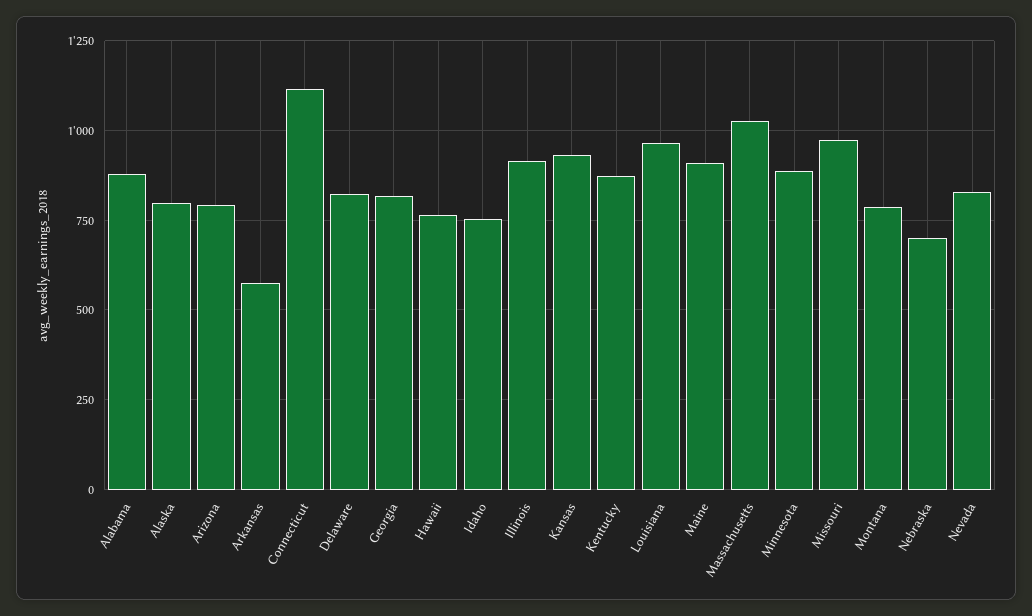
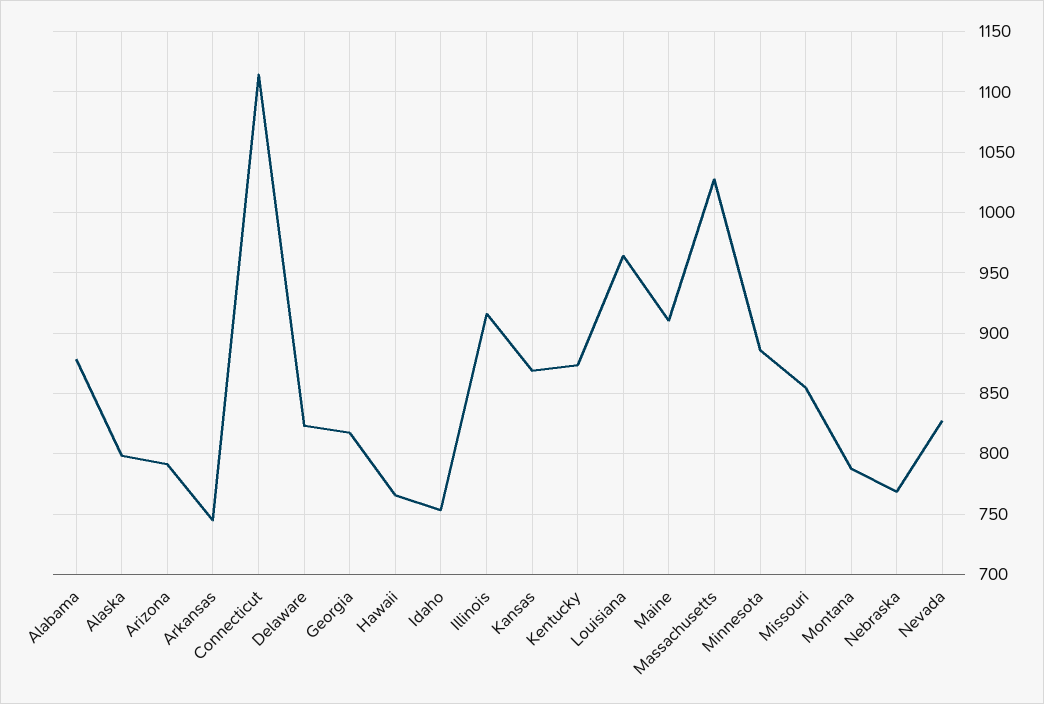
  {
    "Alabama": 880,
    "Alaska": 800,
    "Arizona": 790,
-   "Arkansas": 575,
+   "Arkansas": 745,
    "Connecticut": 1115,
    "Delaware": 825,
    "Georgia": 815,
    "Hawaii": 765,
    "Idaho": 755,
    "Illinois": 915,
-   "Kansas": 925,
+   "Kansas": 870,
    "Kentucky": 875,
    "Louisiana": 965,
    "Maine": 910,
    "Massachusetts": 1025,
    "Minnesota": 885,
-   "Missouri": 975,
+   "Missouri": 855,
    "Montana": 785,
-   "Nebraska": 700,
+   "Nebraska": 770,
    "Nevada": 830
  }

